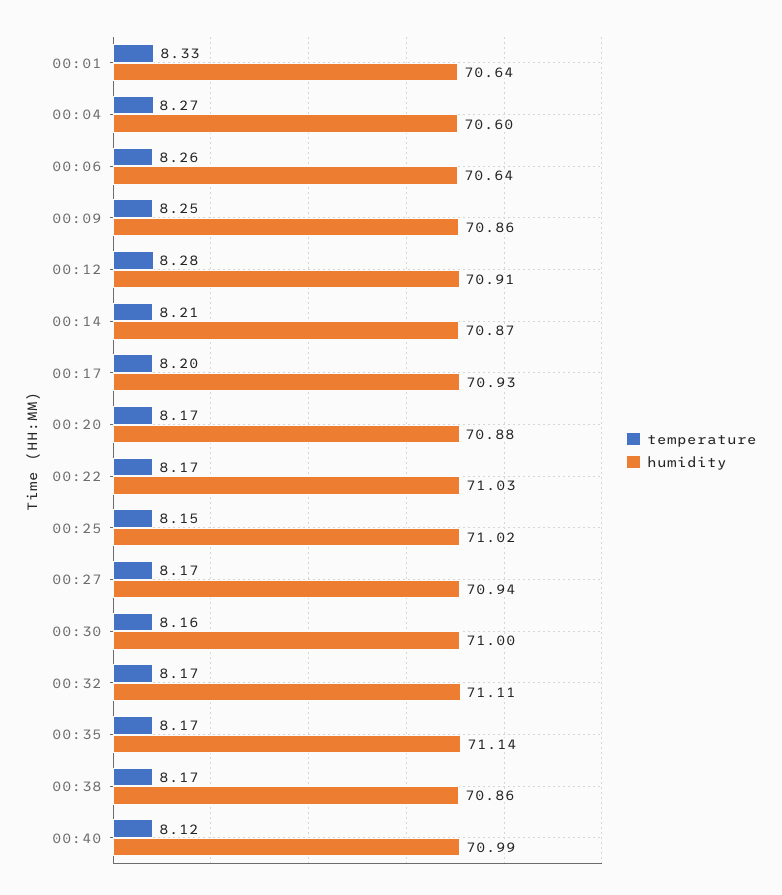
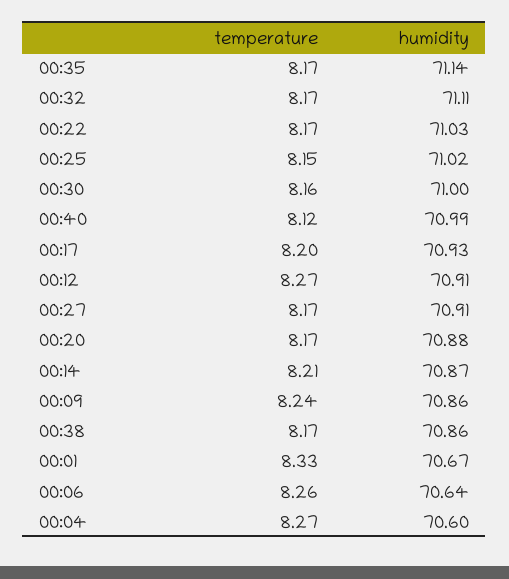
  {
    "temperature": {
      "00:01": 8.33,
      "00:04": 8.27,
      "00:06": 8.26,
-     "00:09": 8.25,
+     "00:09": 8.24,
-     "00:12": 8.28,
+     "00:12": 8.27,
      "00:14": 8.21,
      "00:17": 8.2,
      "00:20": 8.17,
      "00:22": 8.17,
      "00:25": 8.15,
      "00:27": 8.17,
      "00:30": 8.16,
      "00:32": 8.17,
      "00:35": 8.17,
      "00:38": 8.17,
      "00:40": 8.12
    },
    "humidity": {
-     "00:01": 70.64,
+     "00:01": 70.67,
      "00:04": 70.6,
      "00:06": 70.64,
      "00:09": 70.86,
      "00:12": 70.91,
      "00:14": 70.87,
      "00:17": 70.93,
      "00:20": 70.88,
      "00:22": 71.03,
      "00:25": 71.02,
-     "00:27": 70.94,
+     "00:27": 70.91,
      "00:30": 71,
      "00:32": 71.11,
      "00:35": 71.14,
      "00:38": 70.86,
      "00:40": 70.99
    }
  }

